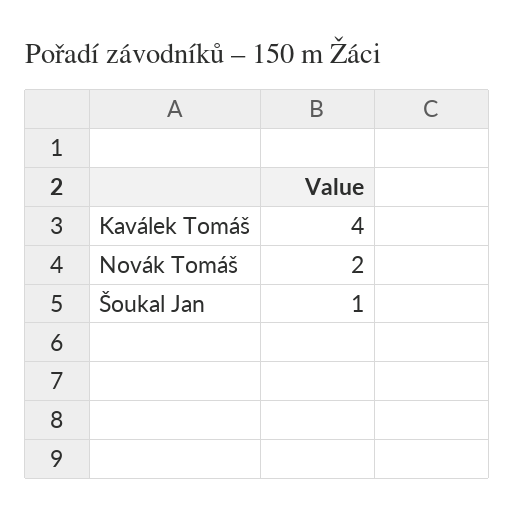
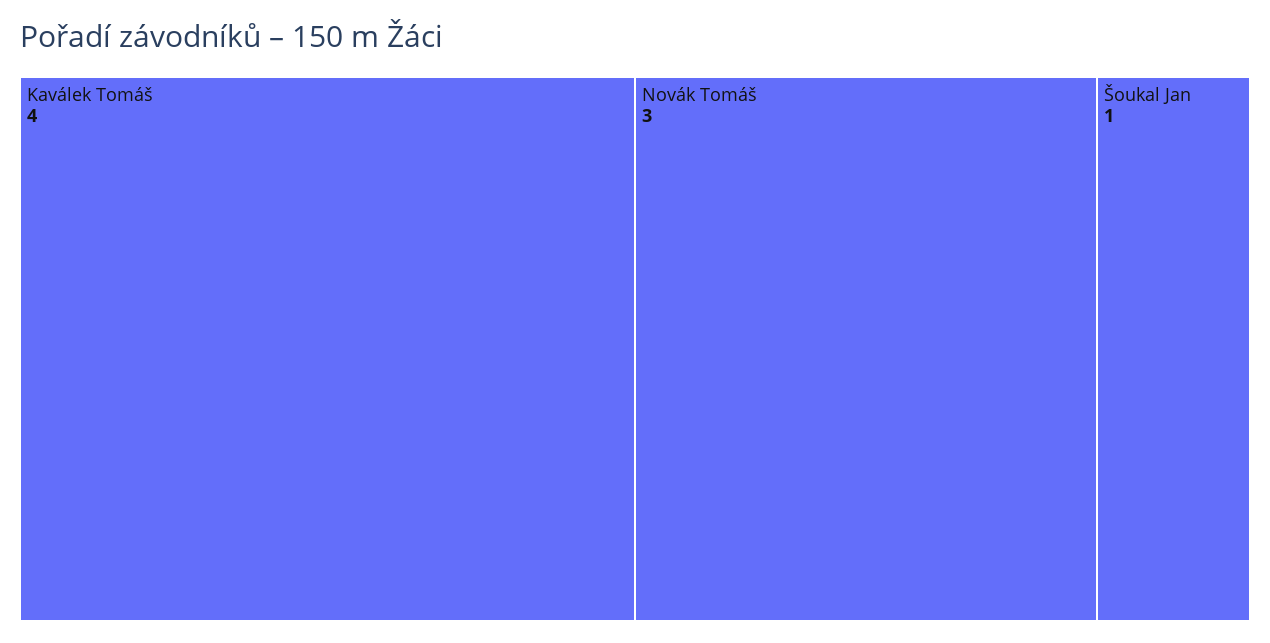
  {
    "Kaválek Tomáš": 4,
-   "Novák Tomáš": 2,
+   "Novák Tomáš": 3,
    "Šoukal Jan": 1
  }

